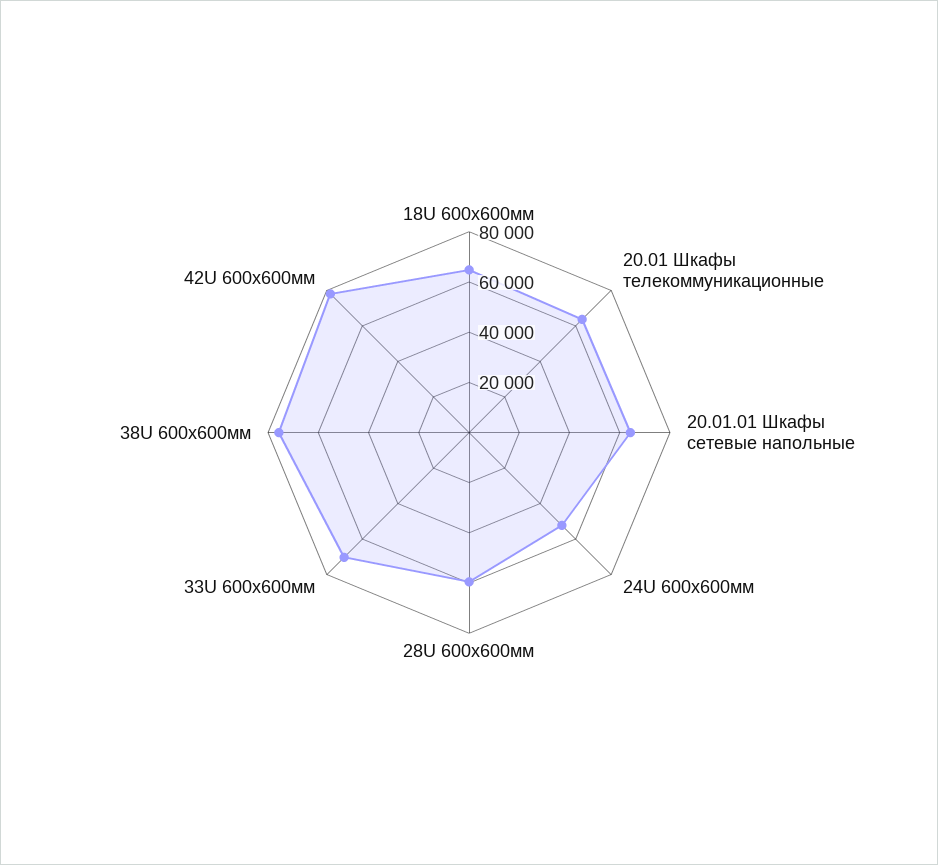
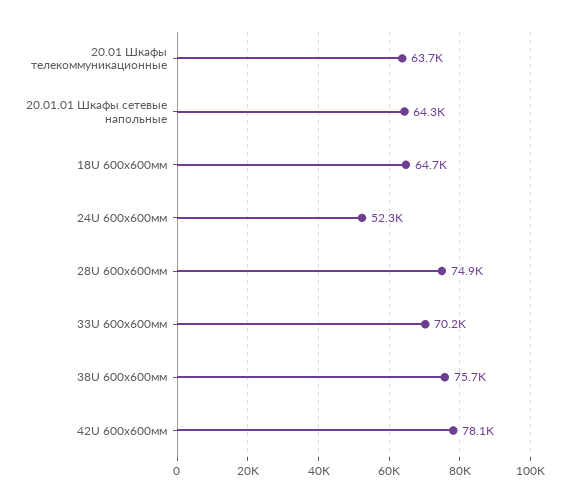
  {
    "18U 600х600мм": 64700,
    "20.01 Шкафы телекоммуникационные": 63700,
    "20.01.01 Шкафы сетевые напольные": 64300,
    "24U 600х600мм": 52300,
-   "28U 600х600мм": 60000,
+   "28U 600х600мм": 74900,
    "33U 600х600мм": 70200,
    "38U 600х600мм": 75700,
    "42U 600х600мм": 78100
  }

